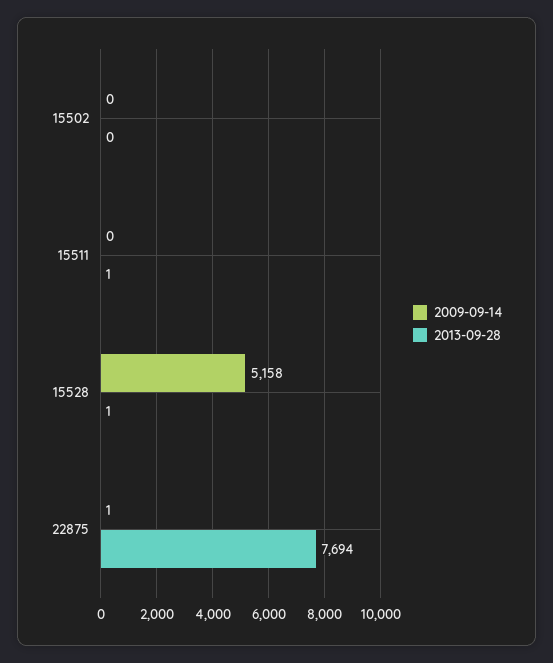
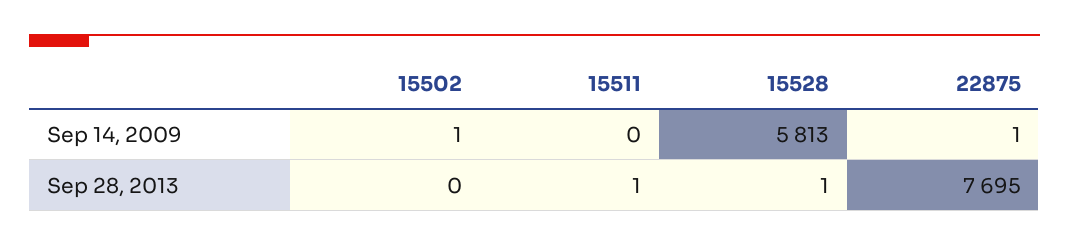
  {
    "2009-09-14": {
-     "15502": 0,
+     "15502": 1,
      "15511": 0,
-     "15528": 5158,
+     "15528": 5813,
      "22875": 1
    },
    "2013-09-28": {
      "15502": 0,
      "15511": 1,
      "15528": 1,
-     "22875": 7694
+     "22875": 7695
    }
  }

